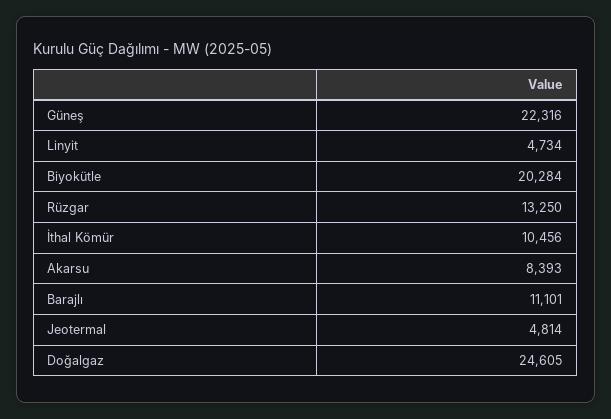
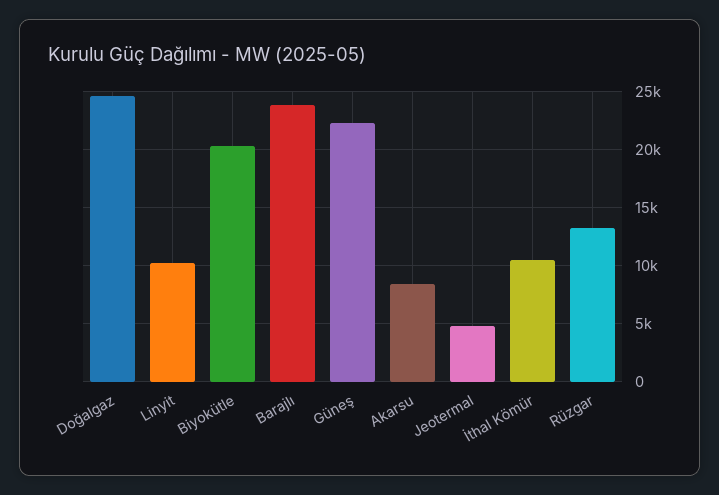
  {
    "Güneş": 22316,
-   "Linyit": 4734,
+   "Linyit": 10000,
    "Biyokütle": 20284,
    "Rüzgar": 13250,
    "İthal Kömür": 10456,
    "Akarsu": 8393,
-   "Barajlı": 11101,
+   "Barajlı": 24000,
    "Jeotermal": 4814,
    "Doğalgaz": 24605
  }

